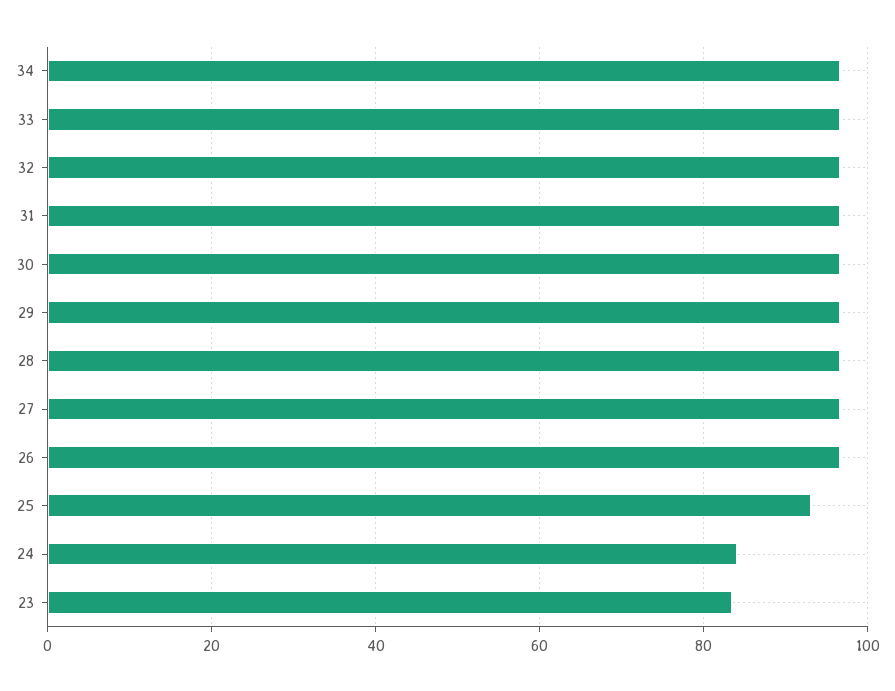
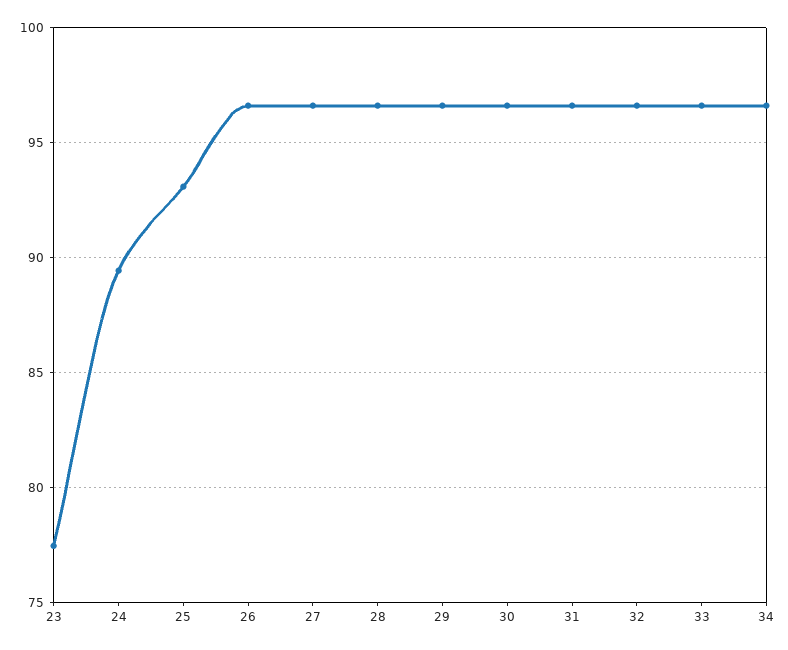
  {
    "34": 96.5,
    "33": 96.5,
    "32": 96.5,
    "31": 96.5,
    "30": 96.5,
    "29": 96.5,
    "28": 96.5,
    "27": 96.5,
    "26": 96.5,
    "25": 93,
-   "24": 84,
+   "24": 89.5,
-   "23": 84
+   "23": 77.5
  }

